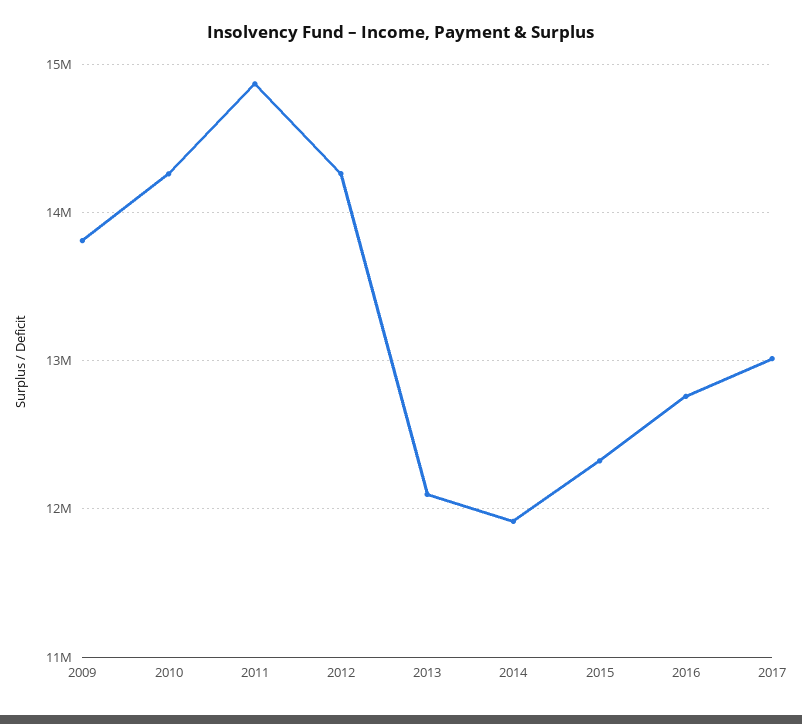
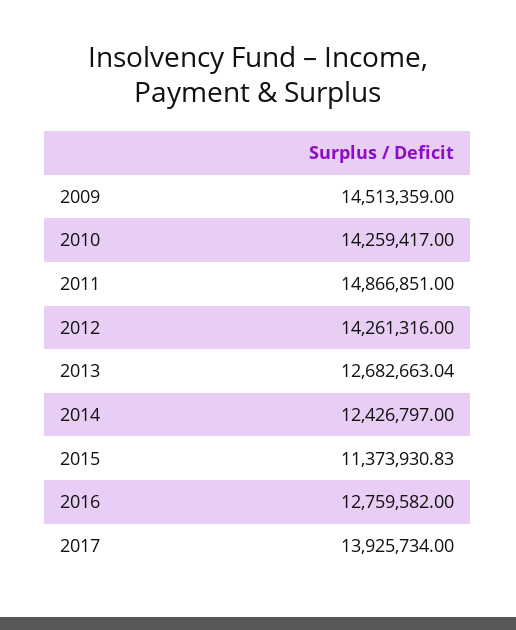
  {
-   "2009": 13800000,
+   "2009": 14513359,
    "2010": 14259417,
    "2011": 14866851,
    "2012": 14261316,
-   "2013": 12100000,
+   "2013": 12682663.04,
-   "2014": 11900000,
+   "2014": 12426797,
-   "2015": 12300000,
+   "2015": 11373930.83,
    "2016": 12759582,
-   "2017": 13000000
+   "2017": 13925734
  }

